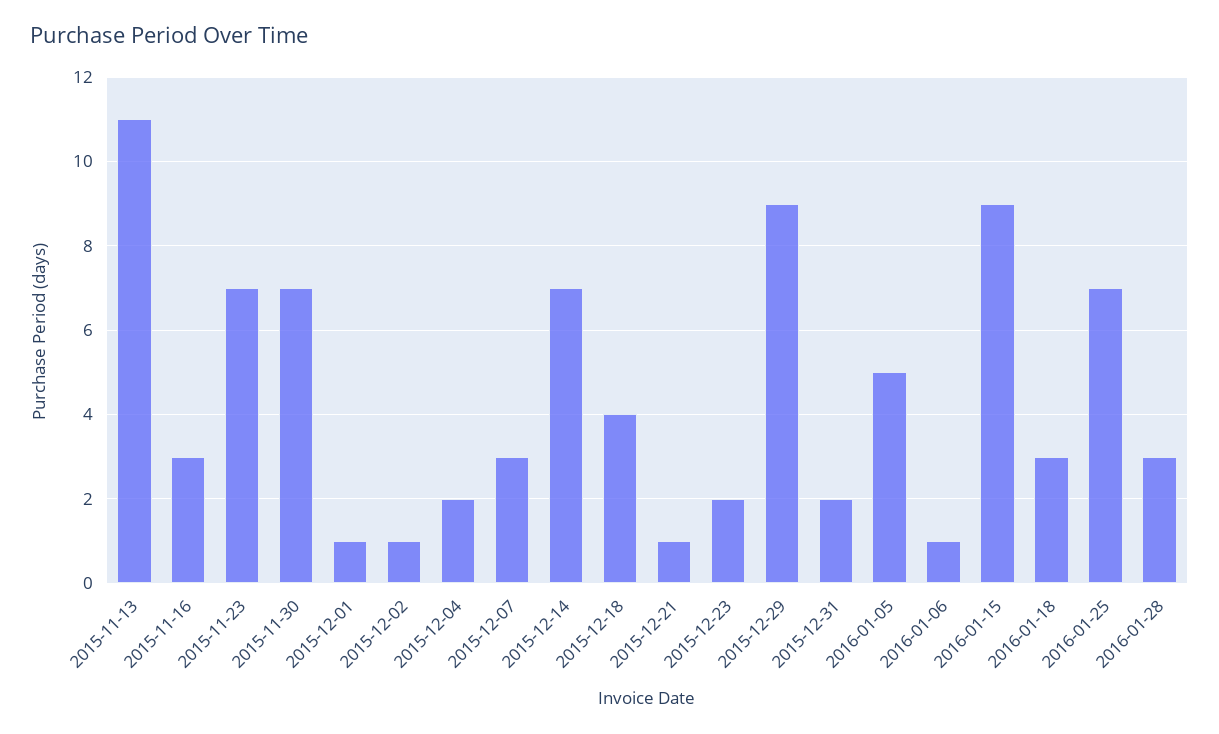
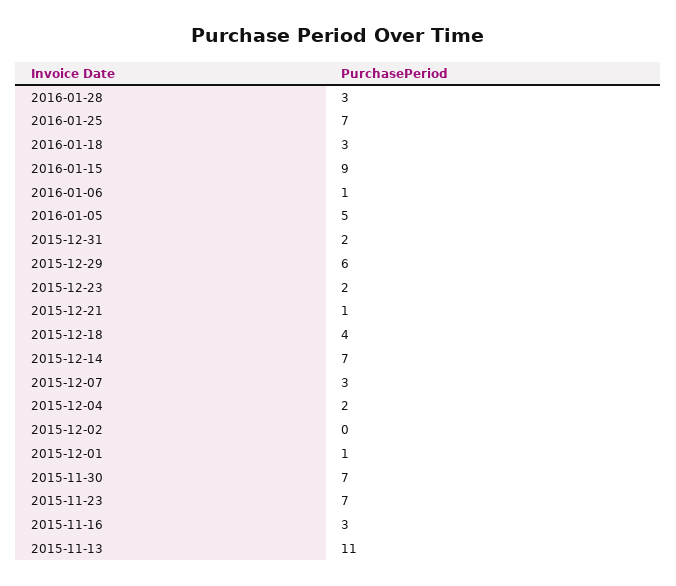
  {
    "2015-11-13": 11,
    "2015-11-16": 3,
    "2015-11-23": 7,
    "2015-11-30": 7,
    "2015-12-01": 1,
-   "2015-12-02": 1,
+   "2015-12-02": 0,
    "2015-12-04": 2,
    "2015-12-07": 3,
    "2015-12-14": 7,
    "2015-12-18": 4,
    "2015-12-21": 1,
    "2015-12-23": 2,
-   "2015-12-29": 9,
+   "2015-12-29": 6,
    "2015-12-31": 2,
    "2016-01-05": 5,
    "2016-01-06": 1,
    "2016-01-15": 9,
    "2016-01-18": 3,
    "2016-01-25": 7,
    "2016-01-28": 3
  }

